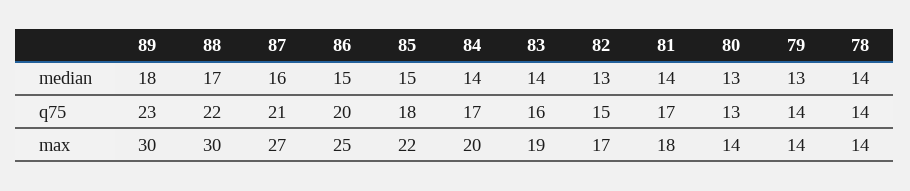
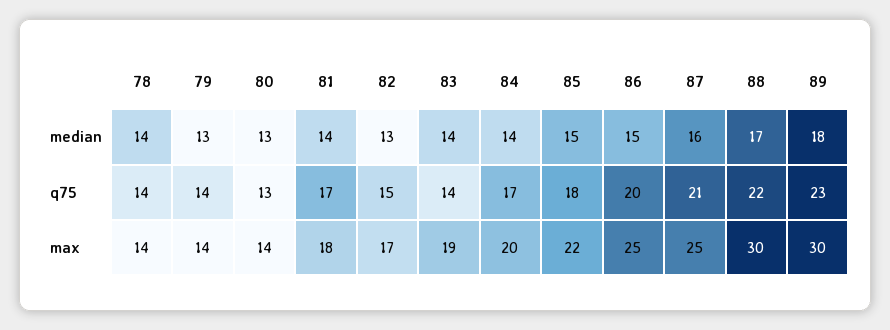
  {
    "89": {
      "median": 18,
      "q75": 23,
      "max": 30
    },
    "88": {
      "median": 17,
      "q75": 22,
      "max": 30
    },
    "87": {
      "median": 16,
      "q75": 21,
-     "max": 27
+     "max": 25
    },
    "86": {
      "median": 15,
      "q75": 20,
      "max": 25
    },
    "85": {
      "median": 15,
      "q75": 18,
      "max": 22
    },
    "84": {
      "median": 14,
      "q75": 17,
      "max": 20
    },
    "83": {
      "median": 14,
-     "q75": 16,
+     "q75": 14,
      "max": 19
    },
    "82": {
      "median": 13,
      "q75": 15,
      "max": 17
    },
    "81": {
      "median": 14,
      "q75": 17,
      "max": 18
    },
    "80": {
      "median": 13,
      "q75": 13,
      "max": 14
    },
    "79": {
      "median": 13,
      "q75": 14,
      "max": 14
    },
    "78": {
      "median": 14,
      "q75": 14,
      "max": 14
    }
  }

